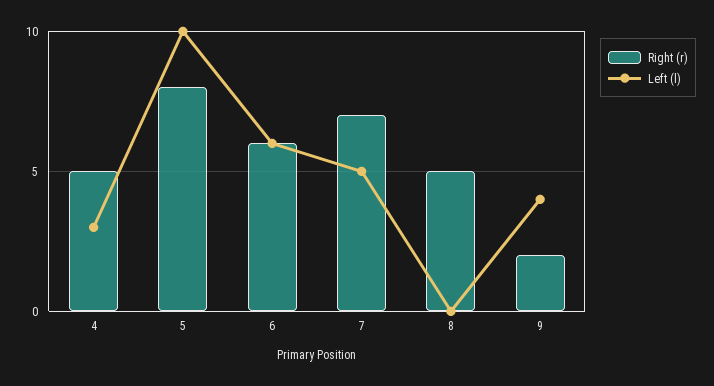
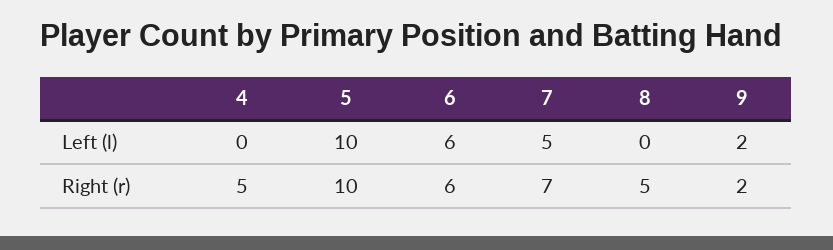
  {
    "Right (r)": {
      "4": 5,
-     "5": 8,
+     "5": 10,
      "6": 6,
      "7": 7,
      "8": 5,
      "9": 2
    },
    "Left (l)": {
-     "4": 3,
+     "4": 0,
      "5": 10,
      "6": 6,
      "7": 5,
      "8": 0,
-     "9": 4
+     "9": 2
    }
  }

